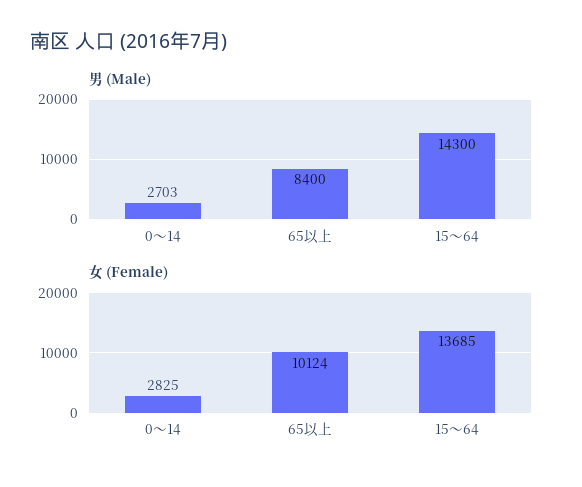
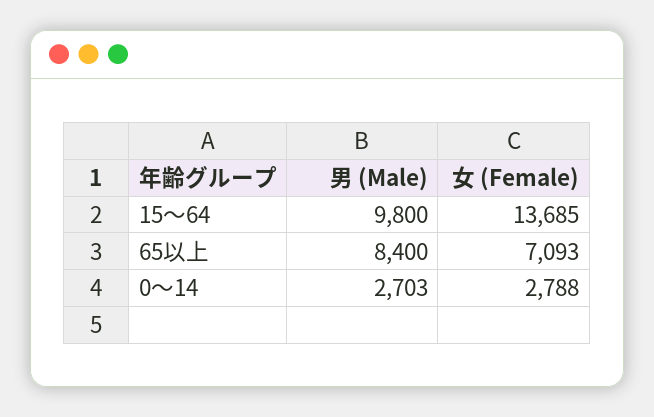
  {
    "男 (Male)": {
      "0～14": 2703,
      "65以上": 8400,
-     "15～64": 14300
+     "15～64": 9800
    },
    "女 (Female)": {
-     "0～14": 2825,
+     "0～14": 2788,
-     "65以上": 10124,
+     "65以上": 7093,
      "15～64": 13685
    }
  }

